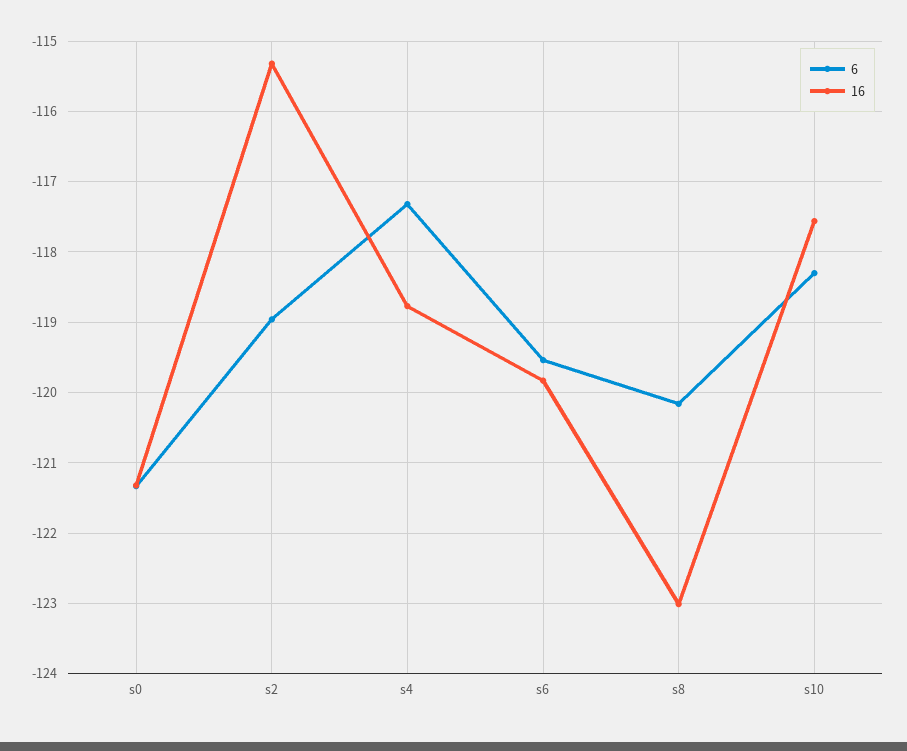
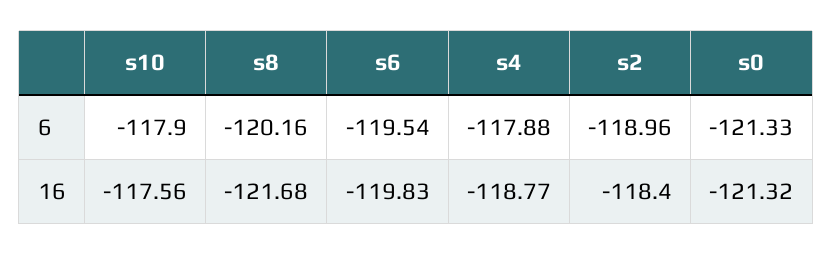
  {
    "6": {
      "s0": -121.33,
      "s2": -118.96,
-     "s4": -117.3,
+     "s4": -117.88,
      "s6": -119.54,
      "s8": -120.16,
-     "s10": -118.3
+     "s10": -117.9
    },
    "16": {
      "s0": -121.32,
-     "s2": -115.3,
+     "s2": -118.4,
      "s4": -118.77,
      "s6": -119.83,
-     "s8": -123,
+     "s8": -121.68,
      "s10": -117.56
    }
  }

